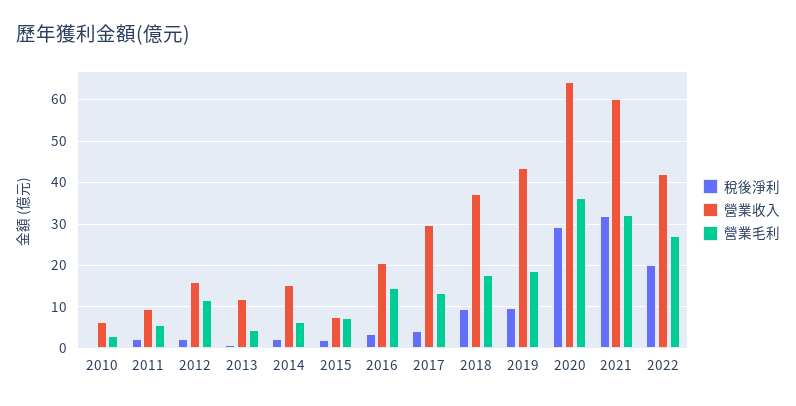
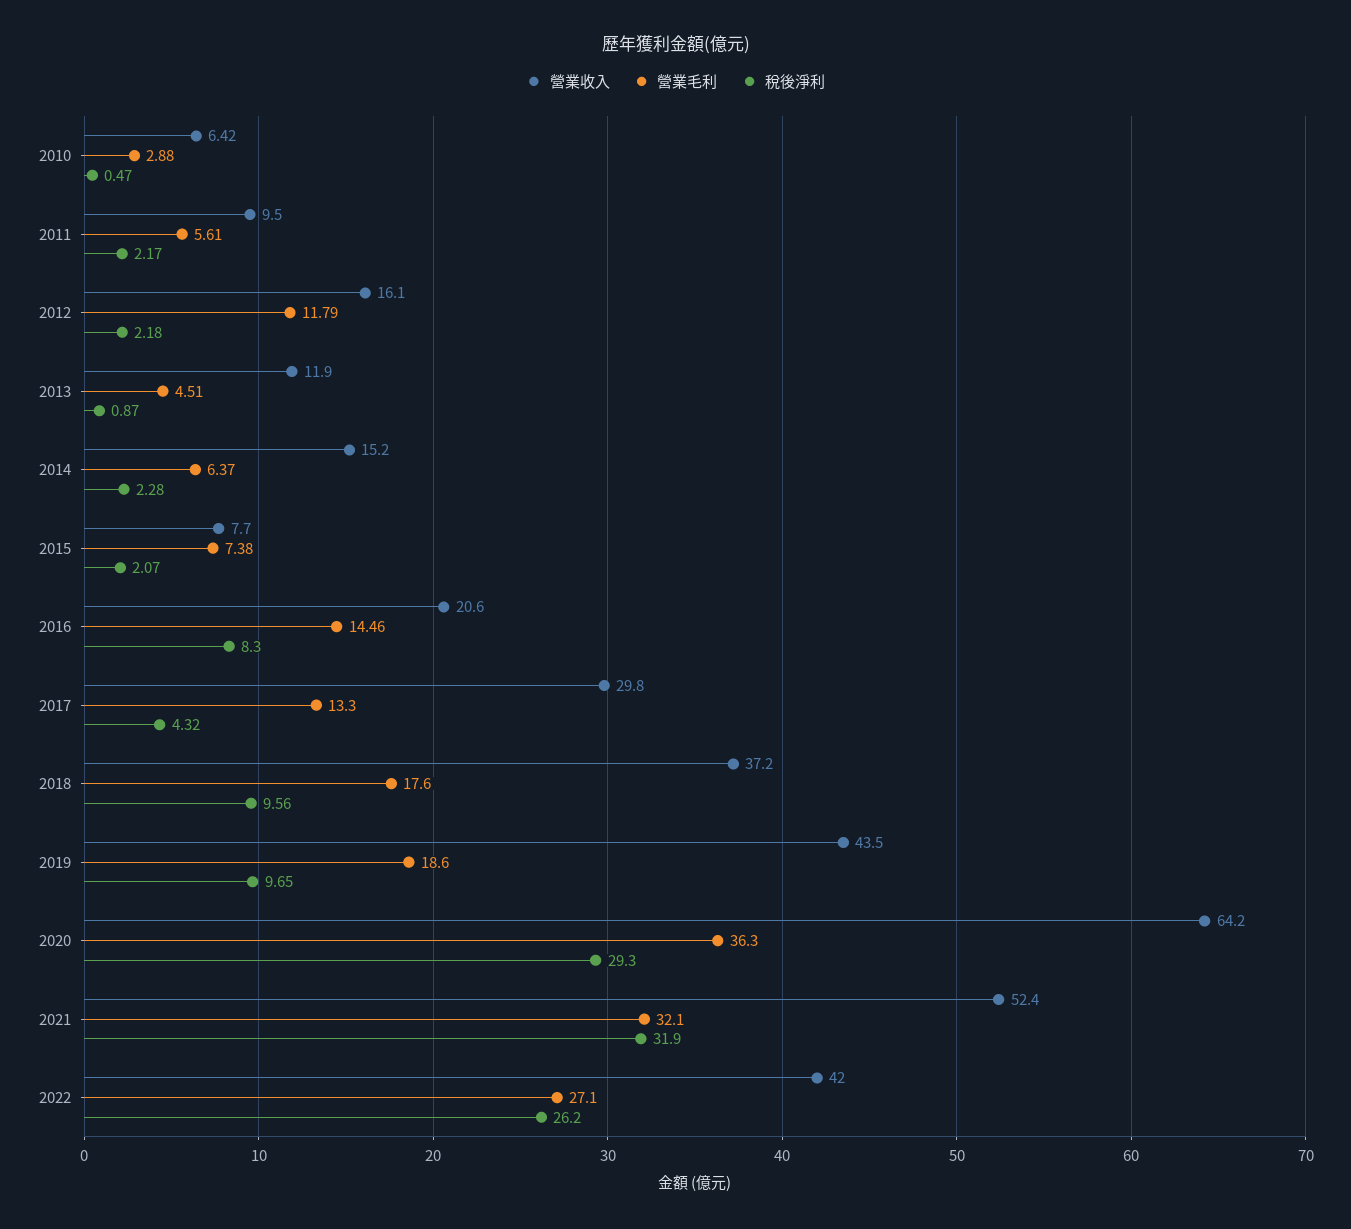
  {
    "稅後淨利": {
      "2010": 0.47,
      "2011": 2.17,
      "2012": 2.18,
      "2013": 0.87,
      "2014": 2.28,
      "2015": 2.07,
-     "2016": 4,
+     "2016": 8.3,
      "2017": 4.32,
      "2018": 9.56,
      "2019": 9.65,
      "2020": 29.3,
      "2021": 31.9,
-     "2022": 20
+     "2022": 26.2
    },
    "營業收入": {
      "2010": 6.42,
      "2011": 9.5,
      "2012": 16.1,
      "2013": 11.9,
      "2014": 15.2,
      "2015": 7.7,
      "2016": 20.6,
      "2017": 29.8,
      "2018": 37.2,
      "2019": 43.5,
      "2020": 64.2,
-     "2021": 60,
+     "2021": 52.4,
      "2022": 42
    },
    "營業毛利": {
      "2010": 2.88,
      "2011": 5.61,
      "2012": 11.79,
      "2013": 4.51,
      "2014": 6.37,
      "2015": 7.38,
      "2016": 14.46,
      "2017": 13.3,
      "2018": 17.6,
      "2019": 18.6,
      "2020": 36.3,
      "2021": 32.1,
      "2022": 27.1
    }
  }

